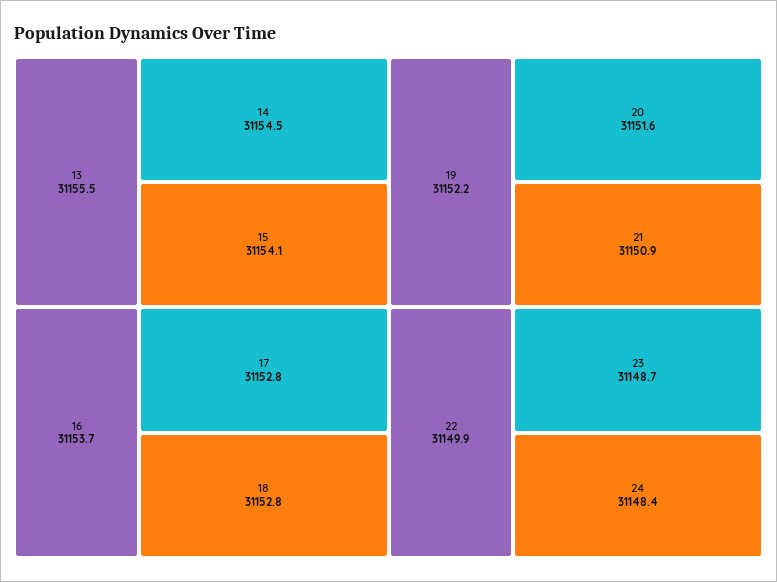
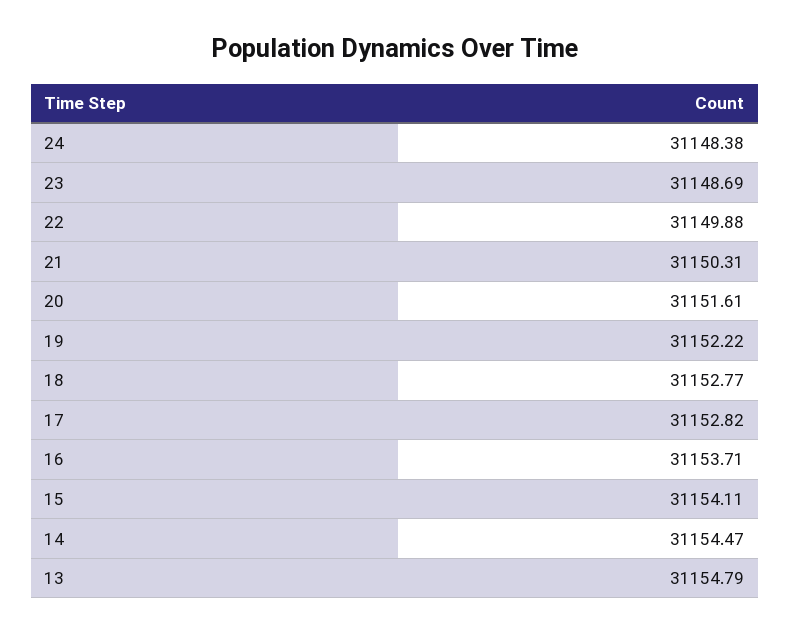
  {
-   "13": 31155.5,
+   "13": 31154.79,
    "14": 31154.47,
    "15": 31154.11,
    "16": 31153.71,
    "17": 31152.82,
    "18": 31152.77,
    "19": 31152.22,
    "20": 31151.61,
-   "21": 31150.9,
+   "21": 31150.31,
    "22": 31149.88,
    "23": 31148.69,
    "24": 31148.38
  }

